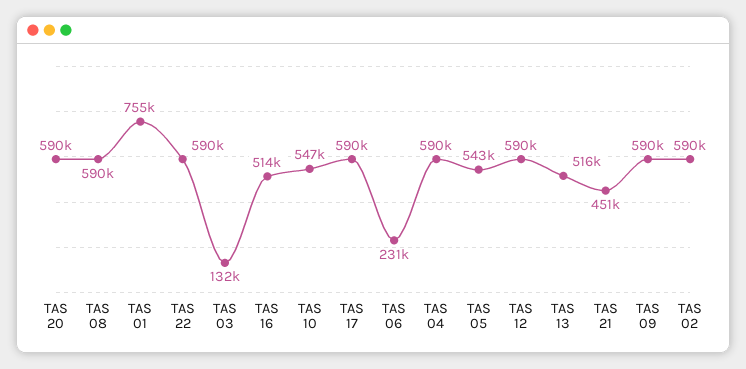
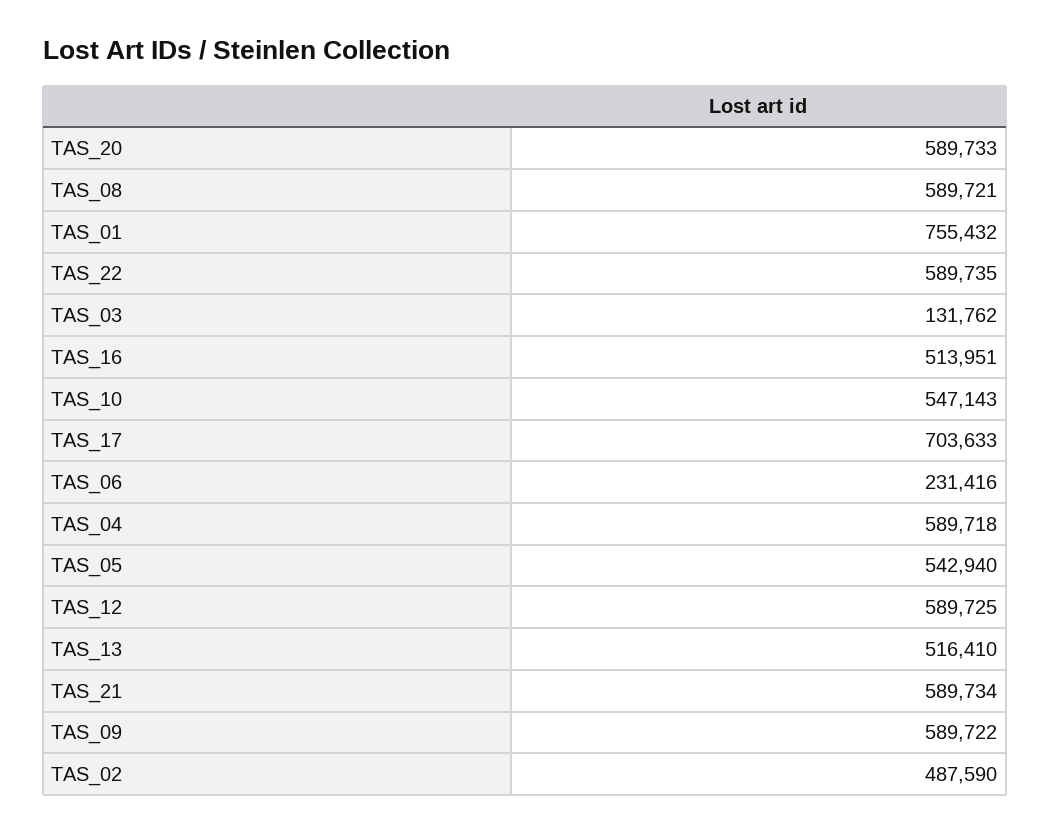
  {
    "TAS 20": 589733,
    "TAS 08": 589721,
    "TAS 01": 755432,
    "TAS 22": 589735,
    "TAS 03": 131762,
    "TAS 16": 513951,
    "TAS 10": 547143,
-   "TAS 17": 590000,
+   "TAS 17": 703633,
    "TAS 06": 231416,
    "TAS 04": 589718,
    "TAS 05": 542940,
    "TAS 12": 589725,
    "TAS 13": 516410,
-   "TAS 21": 451000,
+   "TAS 21": 589734,
    "TAS 09": 589722,
-   "TAS 02": 590000
+   "TAS 02": 487590
  }

